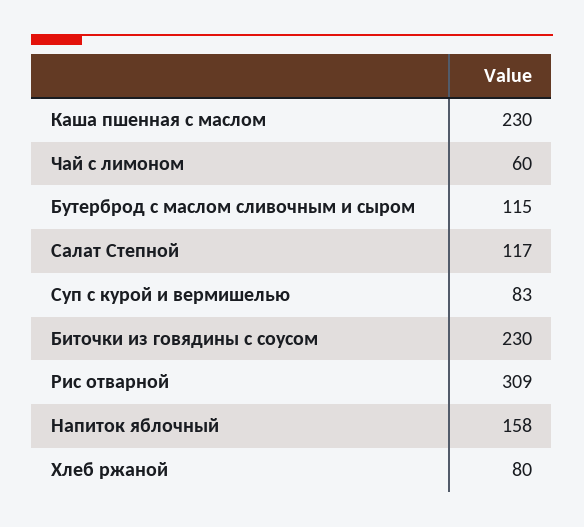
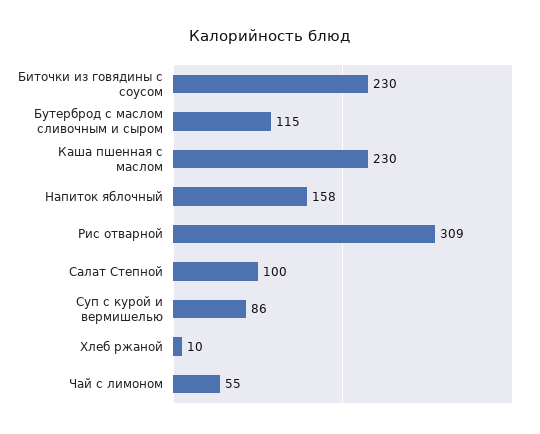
  {
    "Каша пшенная с маслом": 230,
-   "Чай с лимоном": 60,
+   "Чай с лимоном": 55,
    "Бутерброд с маслом сливочным и сыром": 115,
-   "Салат Степной": 117,
+   "Салат Степной": 100,
-   "Суп с курой и вермишелью": 83,
+   "Суп с курой и вермишелью": 86,
    "Биточки из говядины с соусом": 230,
    "Рис отварной": 309,
    "Напиток яблочный": 158,
-   "Хлеб ржаной": 80
+   "Хлеб ржаной": 10
  }

